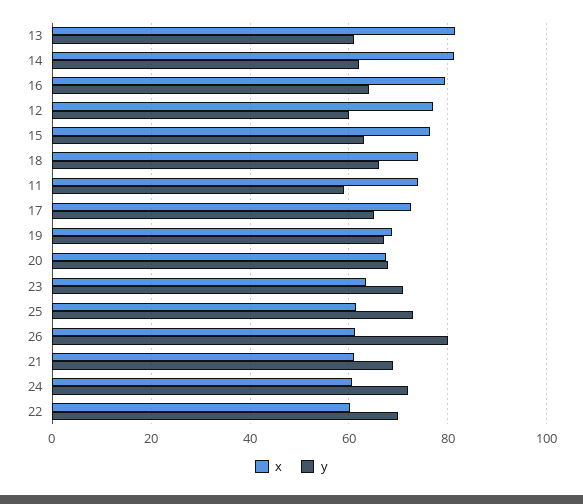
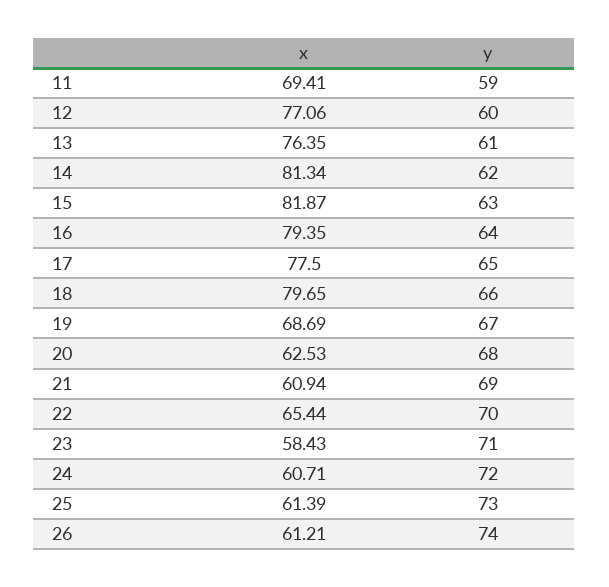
  {
    "x": {
-     "13": 82,
+     "13": 76.35,
      "14": 81.34,
      "16": 79.35,
      "12": 77.06,
-     "15": 76,
+     "15": 81.87,
-     "18": 74,
+     "18": 79.65,
-     "11": 74,
+     "11": 69.41,
-     "17": 72,
+     "17": 77.5,
      "19": 68.69,
-     "20": 68,
+     "20": 62.53,
-     "23": 64,
+     "23": 58.43,
      "25": 61.39,
      "26": 61.21,
      "21": 60.94,
      "24": 60.71,
-     "22": 60
+     "22": 65.44
    },
    "y": {
      "13": 61,
      "14": 62,
      "16": 64,
      "12": 60,
      "15": 63,
      "18": 66,
      "11": 59,
      "17": 65,
      "19": 67,
      "20": 68,
      "23": 71,
      "25": 73,
-     "26": 80,
+     "26": 74,
      "21": 69,
      "24": 72,
      "22": 70
    }
  }

